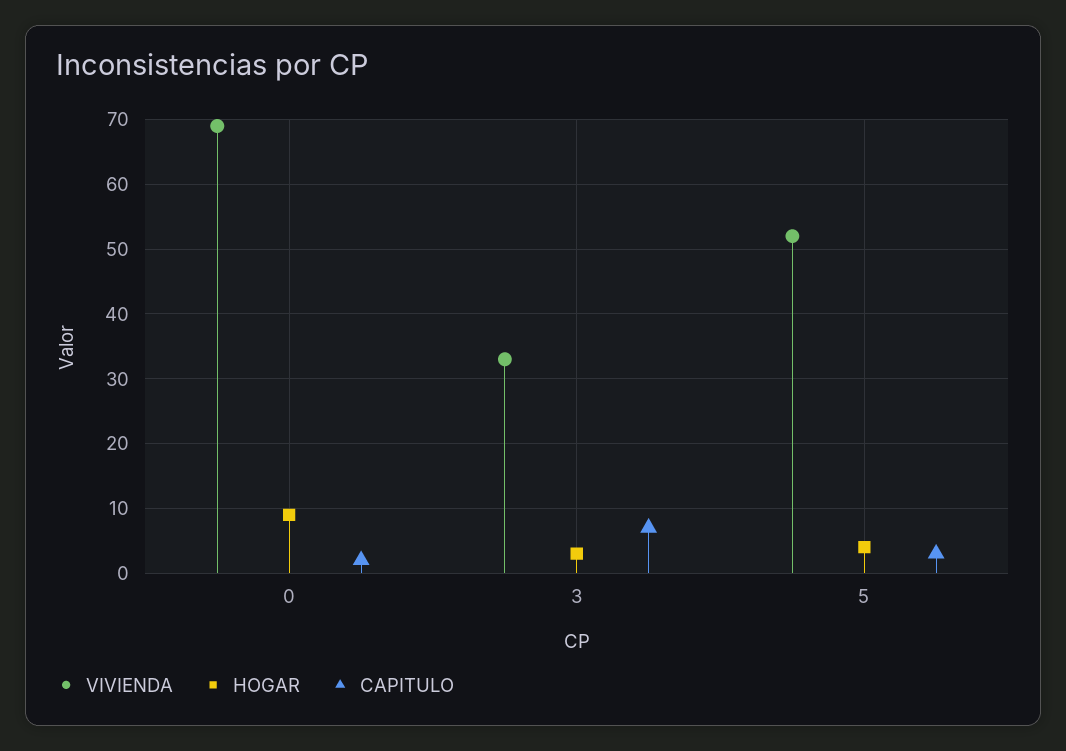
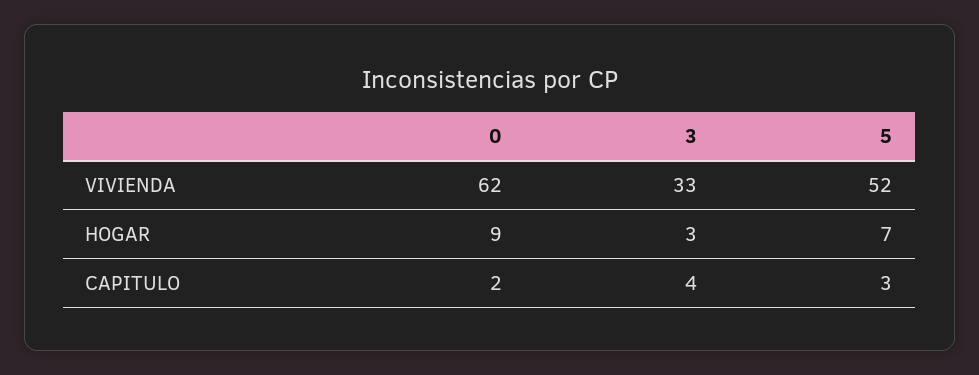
  {
    "VIVIENDA": {
-     "0": 69,
+     "0": 62,
      "3": 33,
      "5": 52
    },
    "HOGAR": {
      "0": 9,
      "3": 3,
-     "5": 4
+     "5": 7
    },
    "CAPITULO": {
      "0": 2,
-     "3": 7,
+     "3": 4,
      "5": 3
    }
  }

